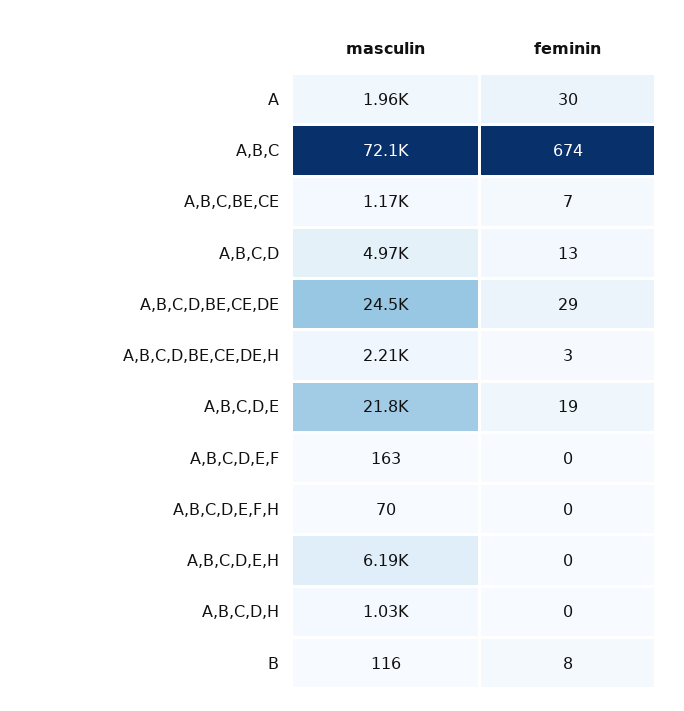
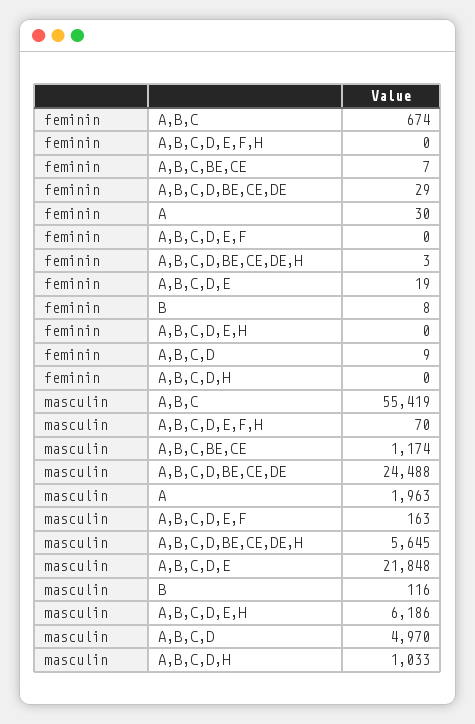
  {
    "masculin": {
      "A": 1963,
-     "A,B,C": 72100,
+     "A,B,C": 55419,
      "A,B,C,BE,CE": 1174,
      "A,B,C,D": 4970,
      "A,B,C,D,BE,CE,DE": 24488,
-     "A,B,C,D,BE,CE,DE,H": 2210,
+     "A,B,C,D,BE,CE,DE,H": 5645,
      "A,B,C,D,E": 21848,
      "A,B,C,D,E,F": 163,
      "A,B,C,D,E,F,H": 70,
      "A,B,C,D,E,H": 6186,
      "A,B,C,D,H": 1033,
      "B": 116
    },
    "feminin": {
      "A": 30,
      "A,B,C": 674,
      "A,B,C,BE,CE": 7,
-     "A,B,C,D": 13,
+     "A,B,C,D": 9,
      "A,B,C,D,BE,CE,DE": 29,
      "A,B,C,D,BE,CE,DE,H": 3,
      "A,B,C,D,E": 19,
      "A,B,C,D,E,F": 0,
      "A,B,C,D,E,F,H": 0,
      "A,B,C,D,E,H": 0,
      "A,B,C,D,H": 0,
      "B": 8
    }
  }

